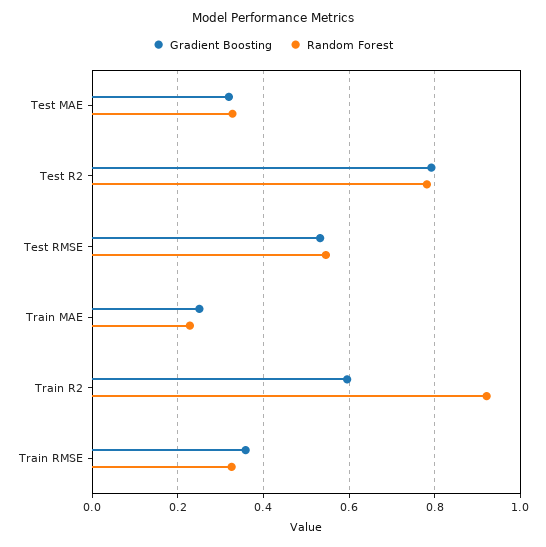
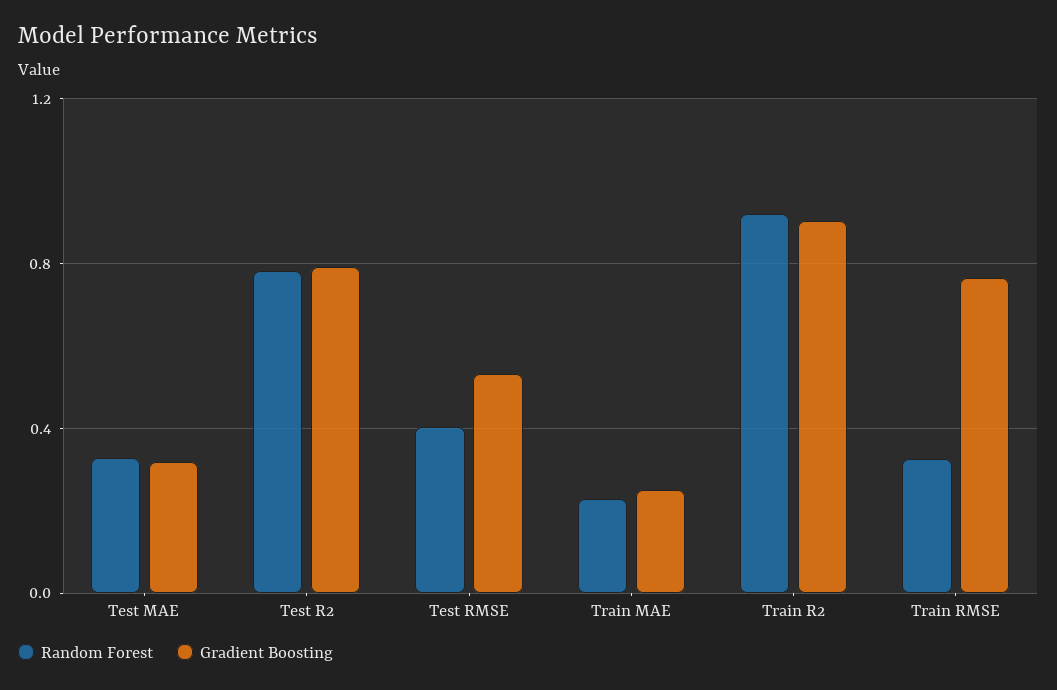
  {
    "Gradient Boosting": {
      "Test MAE": 0.32,
      "Test R2": 0.8,
      "Test RMSE": 0.54,
      "Train MAE": 0.26,
-     "Train R2": 0.6,
+     "Train R2": 0.9,
-     "Train RMSE": 0.36
+     "Train RMSE": 0.75
    },
    "Random Forest": {
      "Test MAE": 0.32,
      "Test R2": 0.78,
-     "Test RMSE": 0.54,
+     "Test RMSE": 0.4,
      "Train MAE": 0.22,
      "Train R2": 0.92,
      "Train RMSE": 0.32
    }
  }

